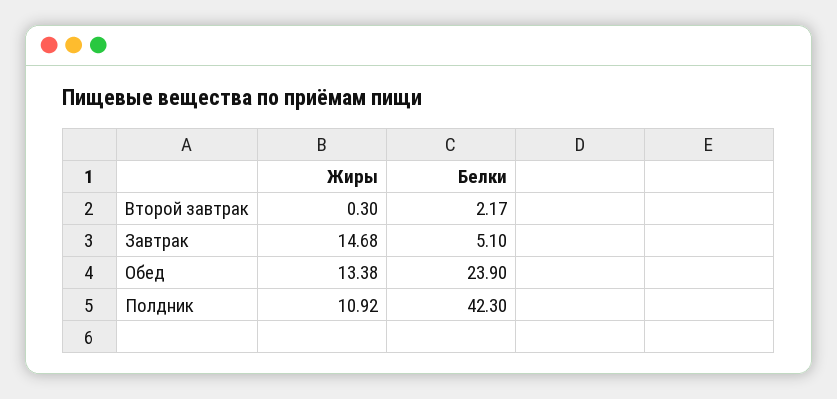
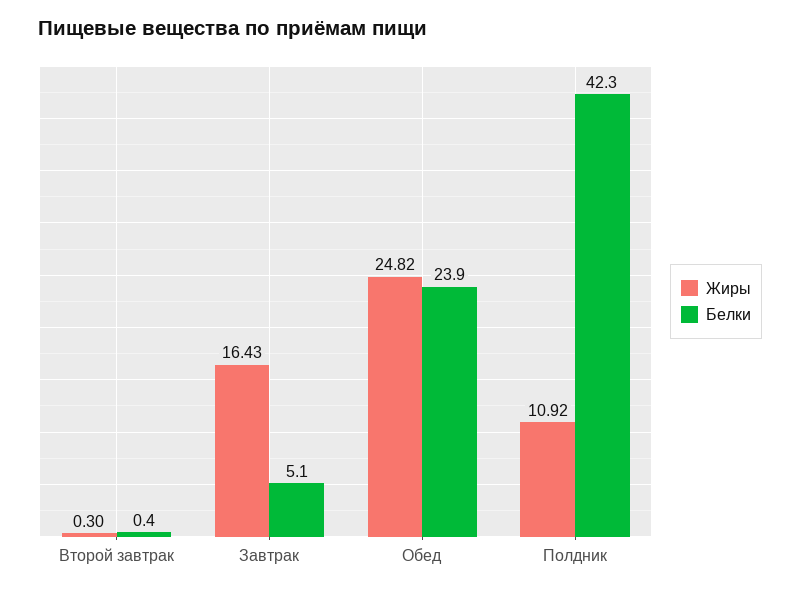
  {
    "Жиры": {
      "Второй завтрак": 0.3,
-     "Завтрак": 14.68,
+     "Завтрак": 16.43,
-     "Обед": 13.38,
+     "Обед": 24.82,
      "Полдник": 10.92
    },
    "Белки": {
-     "Второй завтрак": 2.17,
+     "Второй завтрак": 0.4,
      "Завтрак": 5.1,
      "Обед": 23.9,
      "Полдник": 42.3
    }
  }

